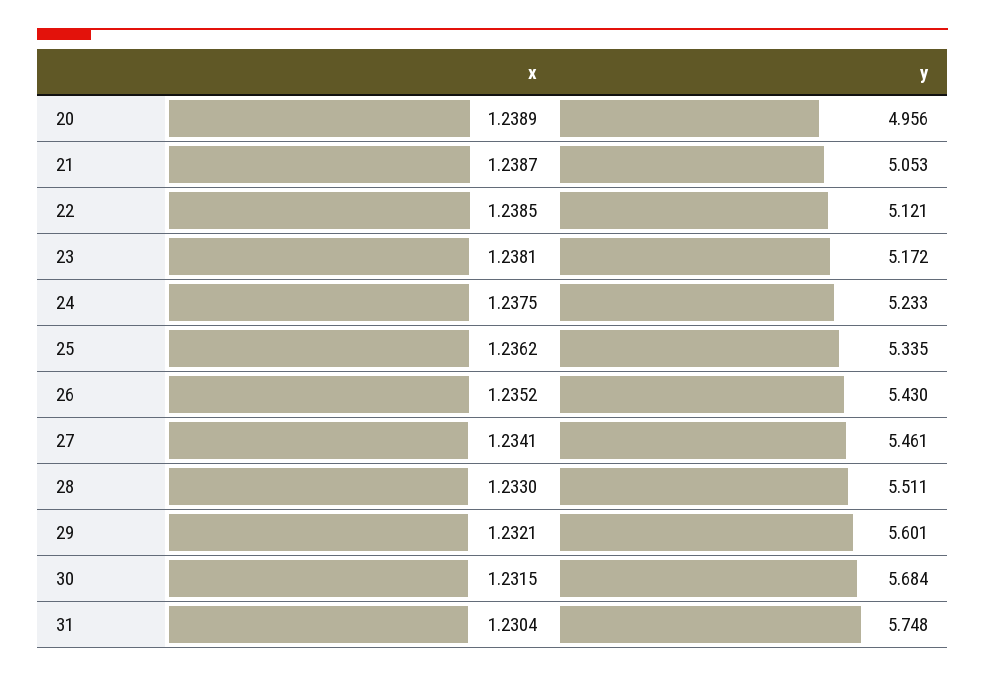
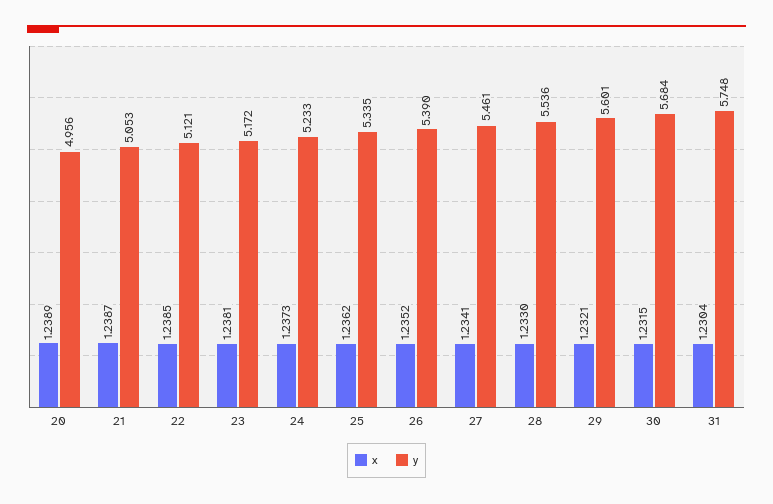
  {
    "x": {
      "20": 1.2389,
      "21": 1.2387,
      "22": 1.2385,
      "23": 1.2381,
-     "24": 1.2375,
+     "24": 1.2373,
      "25": 1.2362,
      "26": 1.2352,
      "27": 1.2341,
      "28": 1.233,
      "29": 1.2321,
      "30": 1.2315,
      "31": 1.2304
    },
    "y": {
      "20": 4.956,
      "21": 5.053,
      "22": 5.121,
      "23": 5.172,
      "24": 5.233,
      "25": 5.335,
-     "26": 5.43,
+     "26": 5.39,
      "27": 5.461,
-     "28": 5.511,
+     "28": 5.536,
      "29": 5.601,
      "30": 5.684,
      "31": 5.748
    }
  }

